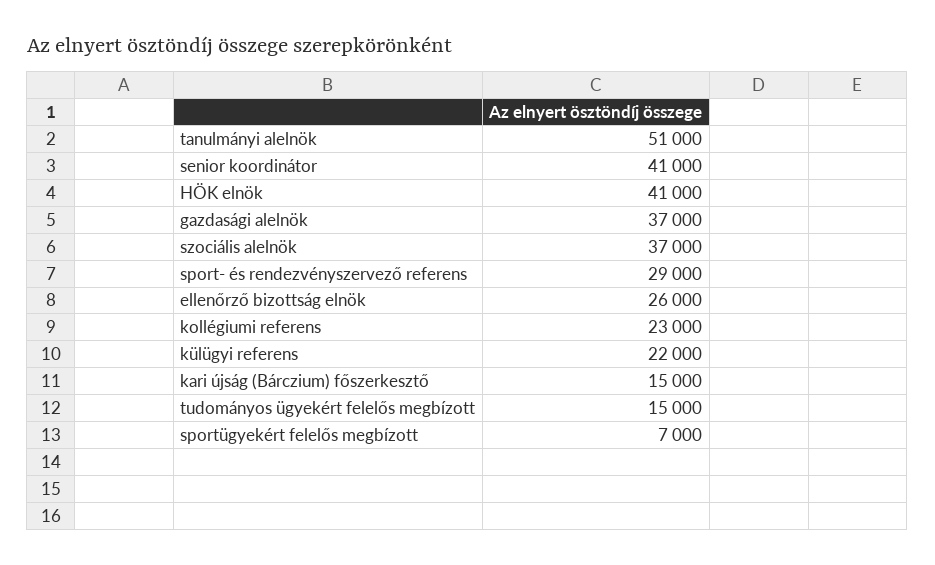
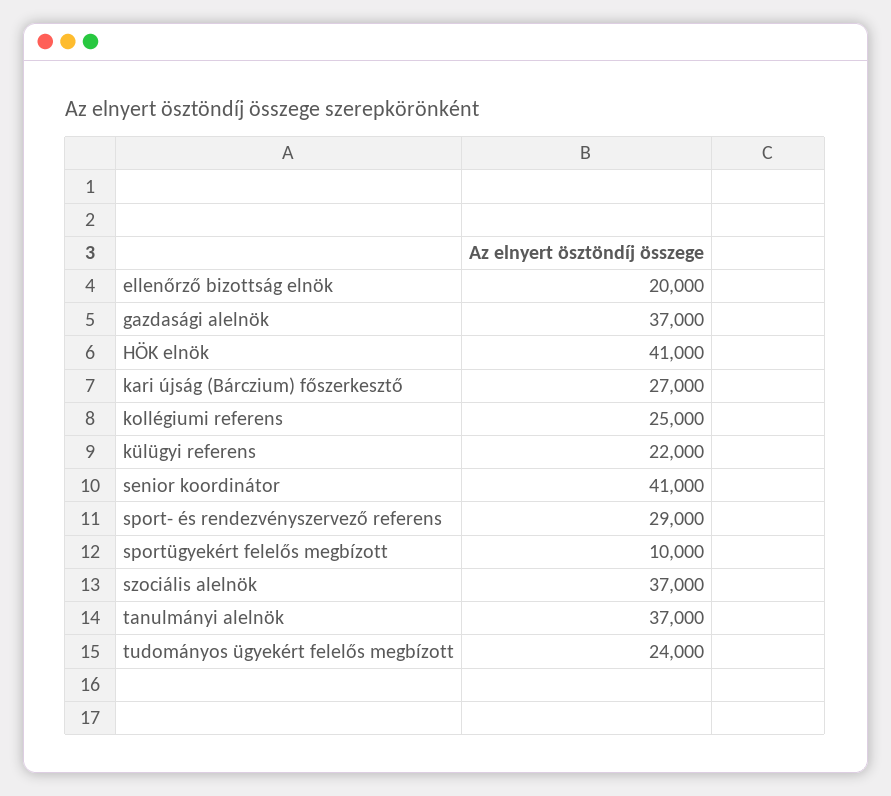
  {
-   "tanulmányi alelnök": 51000,
+   "tanulmányi alelnök": 37000,
    "senior koordinátor": 41000,
    "HÖK elnök": 41000,
    "gazdasági alelnök": 37000,
    "szociális alelnök": 37000,
    "sport- és rendezvényszervező referens": 29000,
-   "ellenőrző bizottság elnök": 26000,
+   "ellenőrző bizottság elnök": 20000,
-   "kollégiumi referens": 23000,
+   "kollégiumi referens": 25000,
    "külügyi referens": 22000,
-   "kari újság (Bárczium) főszerkesztő": 15000,
+   "kari újság (Bárczium) főszerkesztő": 27000,
-   "tudományos ügyekért felelős megbízott": 15000,
+   "tudományos ügyekért felelős megbízott": 24000,
-   "sportügyekért felelős megbízott": 7000
+   "sportügyekért felelős megbízott": 10000
  }

